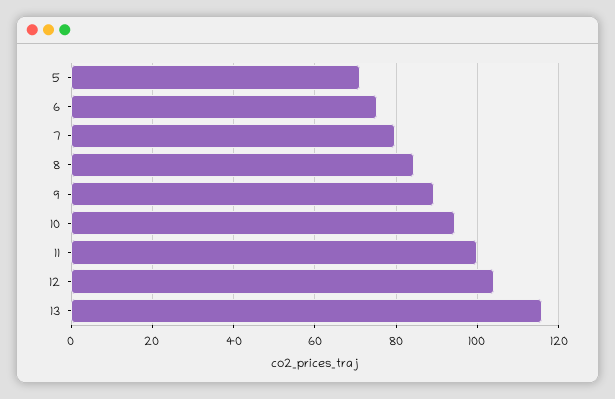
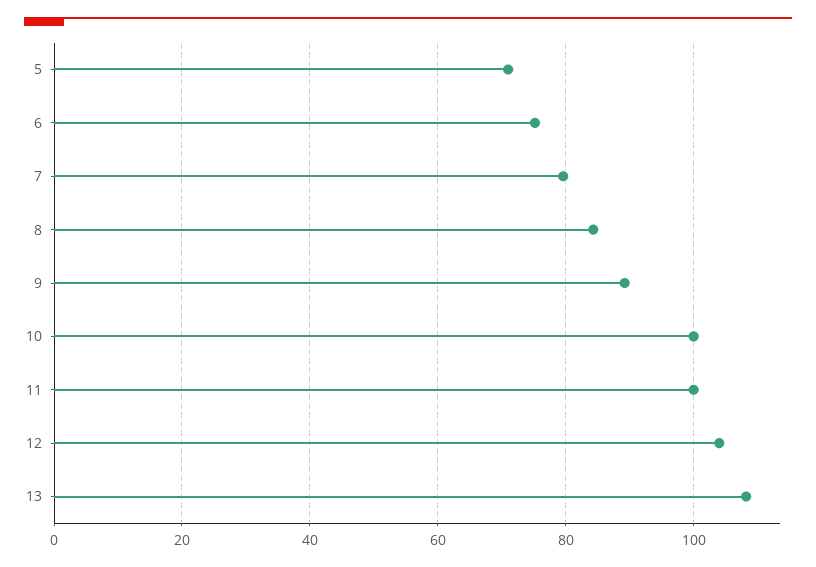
  {
    "5": 72,
    "6": 76,
    "7": 80,
    "8": 84,
    "9": 90,
-   "10": 94,
+   "10": 100,
    "11": 100,
    "12": 104,
-   "13": 116
+   "13": 108
  }

